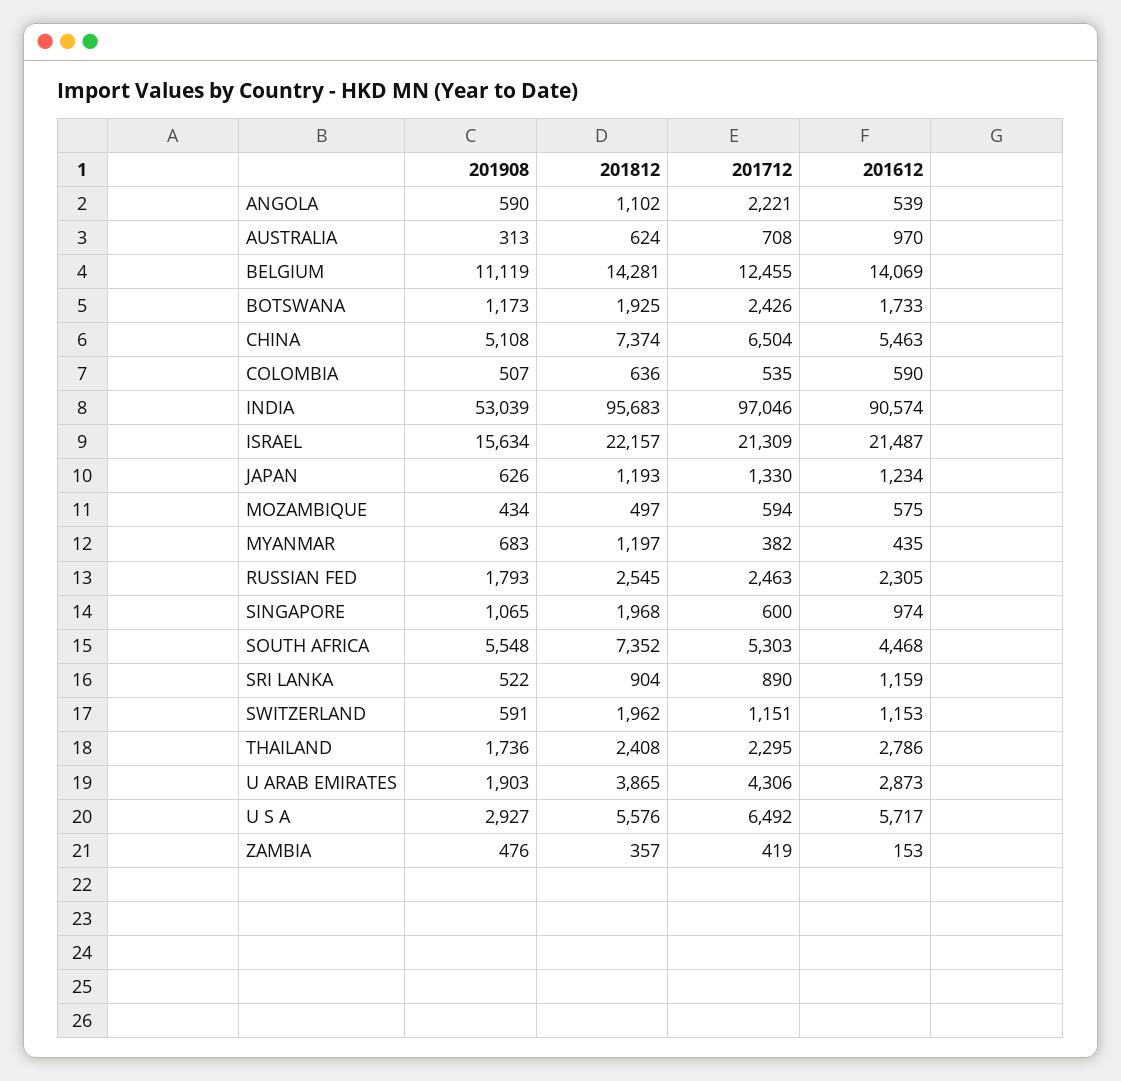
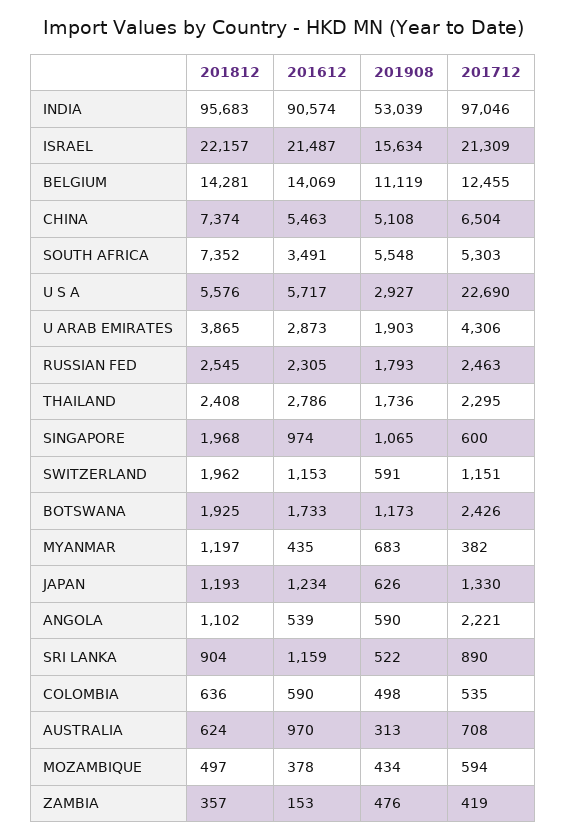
  {
    "201908": {
      "ANGOLA": 590,
      "AUSTRALIA": 313,
      "BELGIUM": 11119,
      "BOTSWANA": 1173,
      "CHINA": 5108,
-     "COLOMBIA": 507,
+     "COLOMBIA": 498,
      "INDIA": 53039,
      "ISRAEL": 15634,
      "JAPAN": 626,
      "MOZAMBIQUE": 434,
      "MYANMAR": 683,
      "RUSSIAN FED": 1793,
      "SINGAPORE": 1065,
      "SOUTH AFRICA": 5548,
      "SRI LANKA": 522,
      "SWITZERLAND": 591,
      "THAILAND": 1736,
      "U ARAB EMIRATES": 1903,
      "U S A": 2927,
      "ZAMBIA": 476
    },
    "201812": {
      "ANGOLA": 1102,
      "AUSTRALIA": 624,
      "BELGIUM": 14281,
      "BOTSWANA": 1925,
      "CHINA": 7374,
      "COLOMBIA": 636,
      "INDIA": 95683,
      "ISRAEL": 22157,
      "JAPAN": 1193,
      "MOZAMBIQUE": 497,
      "MYANMAR": 1197,
      "RUSSIAN FED": 2545,
      "SINGAPORE": 1968,
      "SOUTH AFRICA": 7352,
      "SRI LANKA": 904,
      "SWITZERLAND": 1962,
      "THAILAND": 2408,
      "U ARAB EMIRATES": 3865,
      "U S A": 5576,
      "ZAMBIA": 357
    },
    "201712": {
      "ANGOLA": 2221,
      "AUSTRALIA": 708,
      "BELGIUM": 12455,
      "BOTSWANA": 2426,
      "CHINA": 6504,
      "COLOMBIA": 535,
      "INDIA": 97046,
      "ISRAEL": 21309,
      "JAPAN": 1330,
      "MOZAMBIQUE": 594,
      "MYANMAR": 382,
      "RUSSIAN FED": 2463,
      "SINGAPORE": 600,
      "SOUTH AFRICA": 5303,
      "SRI LANKA": 890,
      "SWITZERLAND": 1151,
      "THAILAND": 2295,
      "U ARAB EMIRATES": 4306,
-     "U S A": 6492,
+     "U S A": 22690,
      "ZAMBIA": 419
    },
    "201612": {
      "ANGOLA": 539,
      "AUSTRALIA": 970,
      "BELGIUM": 14069,
      "BOTSWANA": 1733,
      "CHINA": 5463,
      "COLOMBIA": 590,
      "INDIA": 90574,
      "ISRAEL": 21487,
      "JAPAN": 1234,
-     "MOZAMBIQUE": 575,
+     "MOZAMBIQUE": 378,
      "MYANMAR": 435,
      "RUSSIAN FED": 2305,
      "SINGAPORE": 974,
-     "SOUTH AFRICA": 4468,
+     "SOUTH AFRICA": 3491,
      "SRI LANKA": 1159,
      "SWITZERLAND": 1153,
      "THAILAND": 2786,
      "U ARAB EMIRATES": 2873,
      "U S A": 5717,
      "ZAMBIA": 153
    }
  }

